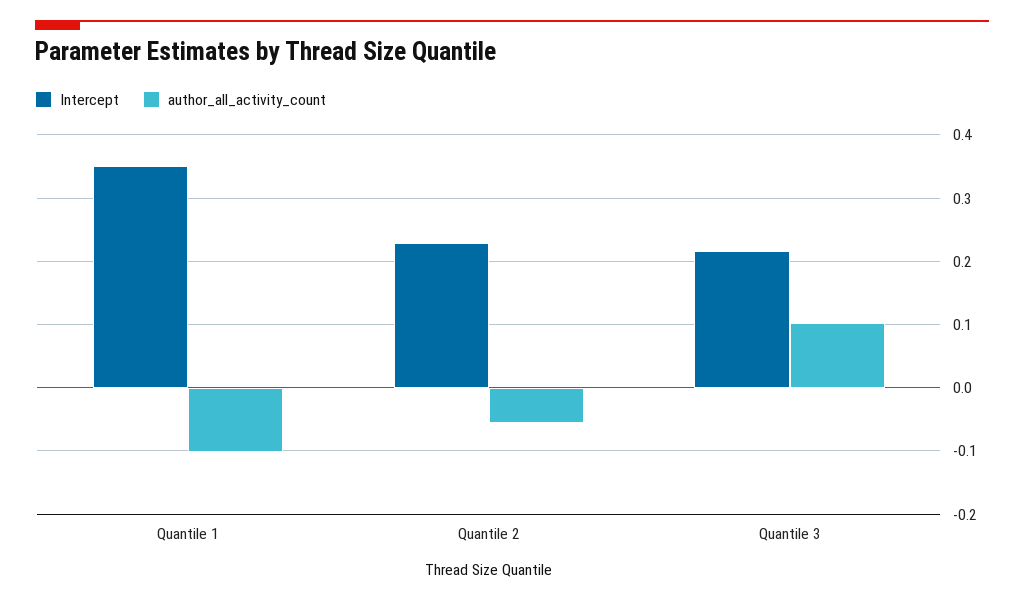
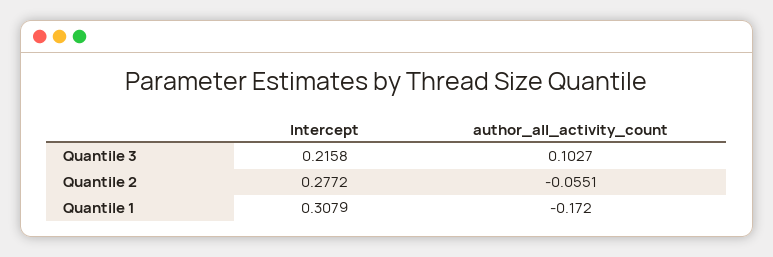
  {
    "Intercept": {
-     "Quantile 1": 0.35,
+     "Quantile 1": 0.3079,
-     "Quantile 2": 0.23,
+     "Quantile 2": 0.2772,
      "Quantile 3": 0.2158
    },
    "author_all_activity_count": {
-     "Quantile 1": -0.1,
+     "Quantile 1": -0.172,
      "Quantile 2": -0.0551,
      "Quantile 3": 0.1027
    }
  }

